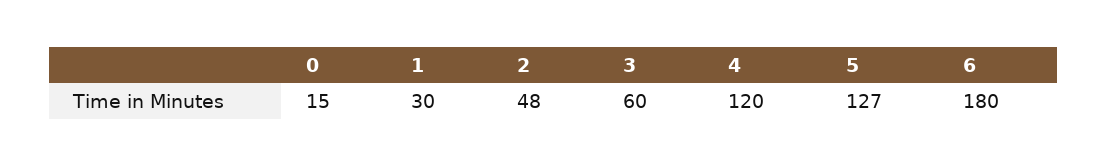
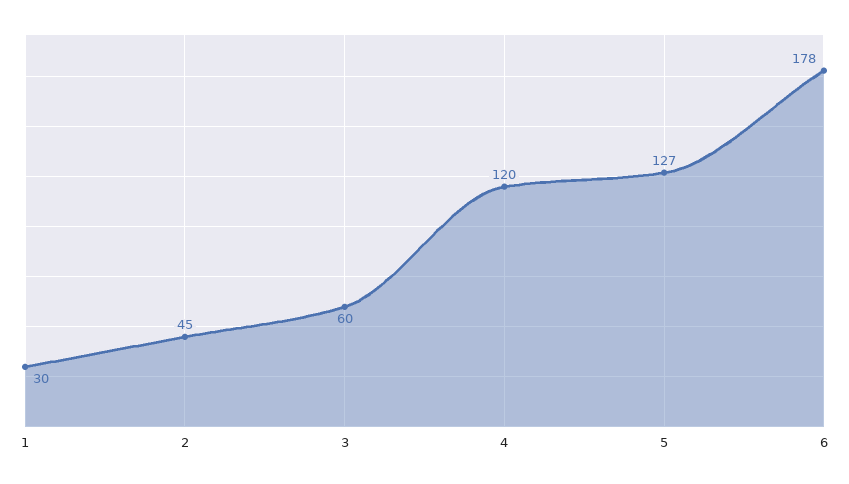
  {
-   "0": 15,
    "1": 30,
-   "2": 48,
+   "2": 45,
    "3": 60,
    "4": 120,
    "5": 127,
-   "6": 180
+   "6": 178
  }

